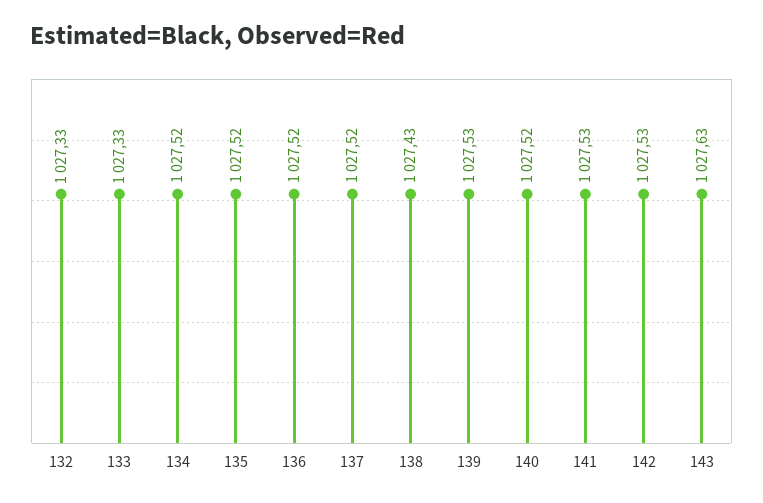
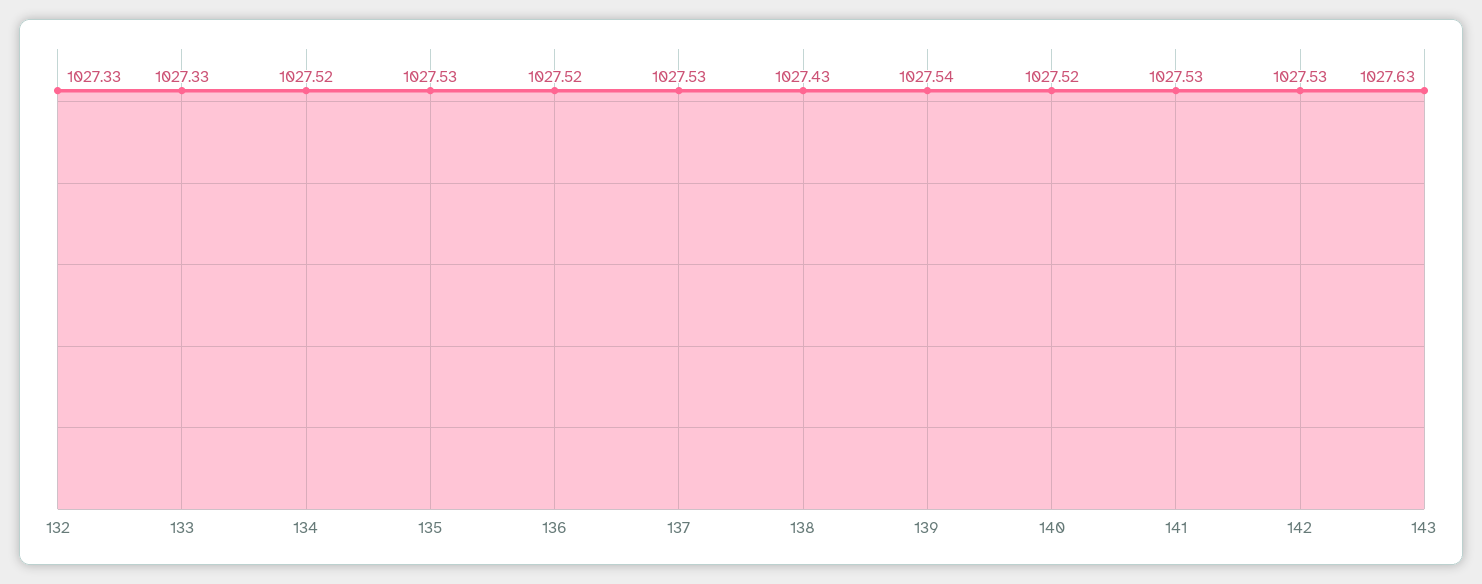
  {
    "132": 1027.33,
    "133": 1027.33,
    "134": 1027.52,
-   "135": 1027.52,
+   "135": 1027.53,
    "136": 1027.52,
-   "137": 1027.52,
+   "137": 1027.53,
    "138": 1027.43,
-   "139": 1027.53,
+   "139": 1027.54,
    "140": 1027.52,
    "141": 1027.53,
    "142": 1027.53,
    "143": 1027.63
  }

